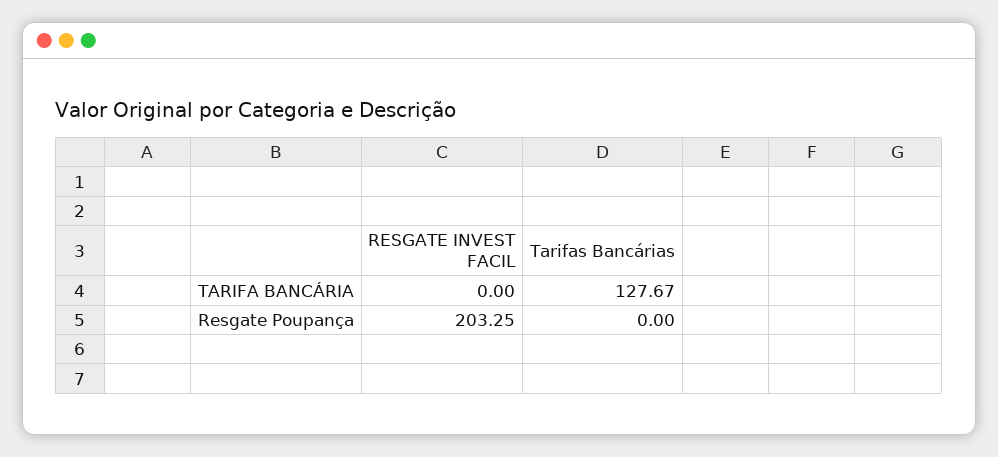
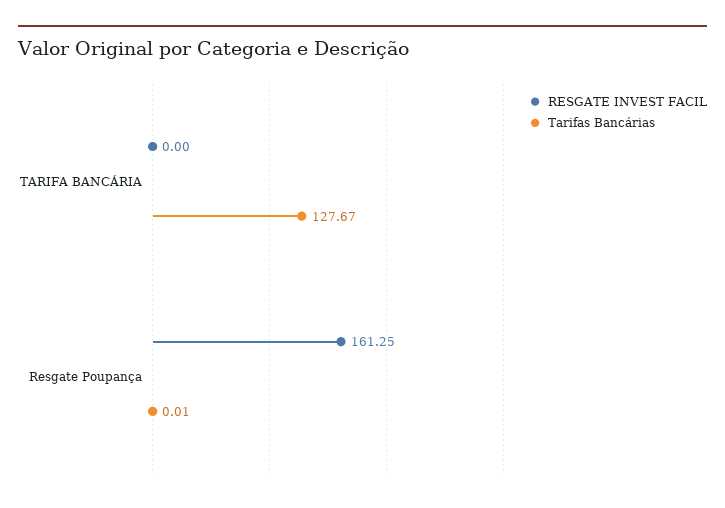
  {
    "RESGATE INVEST FACIL": {
      "TARIFA BANCÁRIA": 0,
-     "Resgate Poupança": 203.25
+     "Resgate Poupança": 161.25
    },
    "Tarifas Bancárias": {
      "TARIFA BANCÁRIA": 127.67,
-     "Resgate Poupança": 0
+     "Resgate Poupança": 0.01
    }
  }

